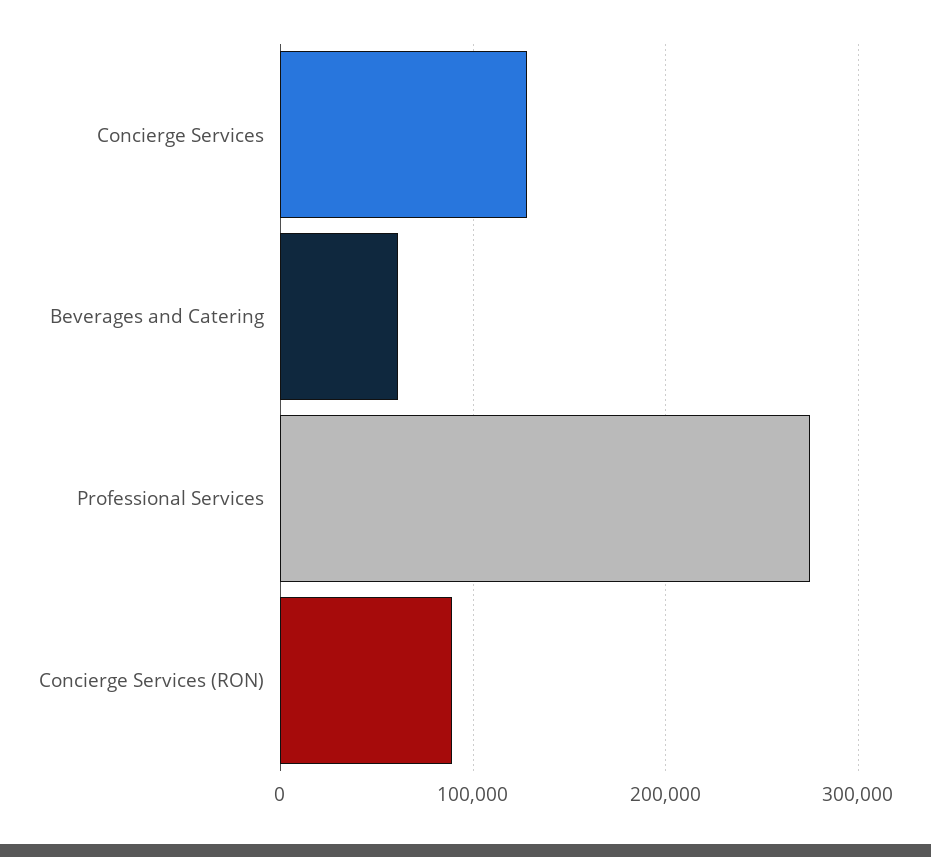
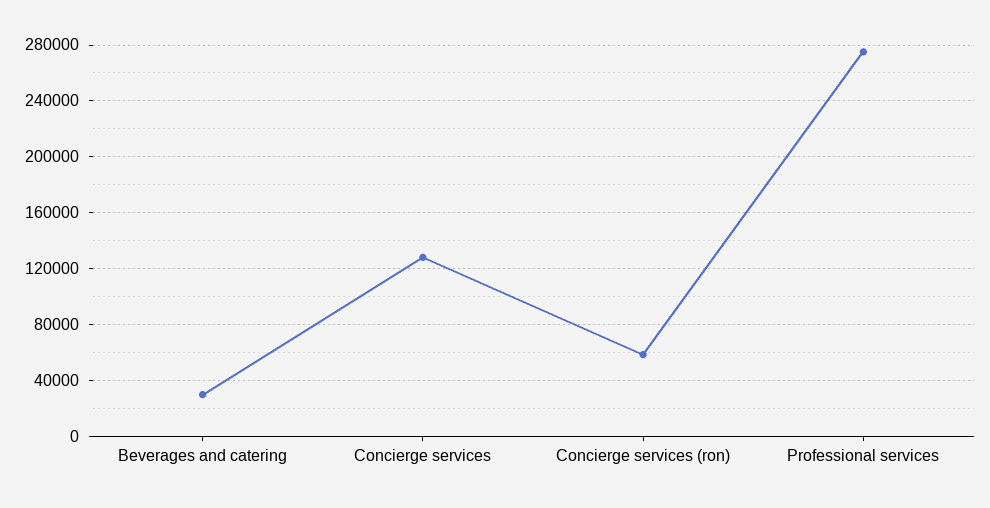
  {
    "Concierge Services": 130000,
-   "Beverages and Catering": 60000,
+   "Beverages and Catering": 30000,
    "Professional Services": 275000,
-   "Concierge Services (RON)": 90000
+   "Concierge Services (RON)": 60000
  }

